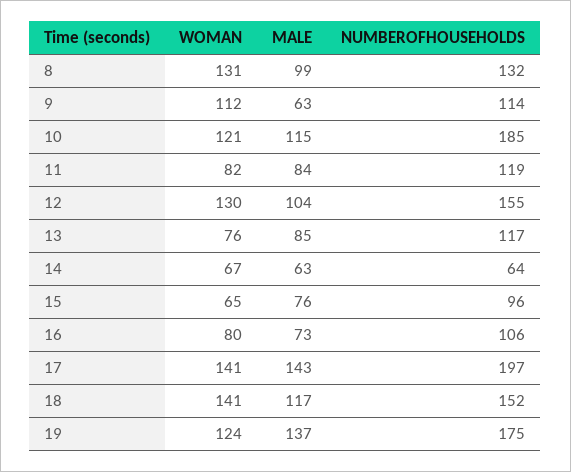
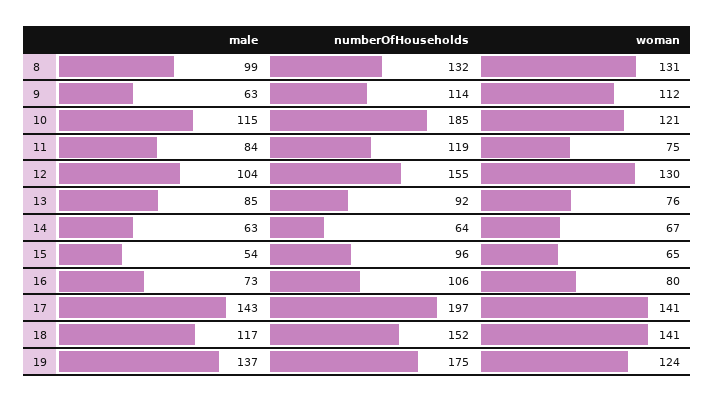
  {
    "WOMAN": {
      "8": 131,
      "9": 112,
      "10": 121,
-     "11": 82,
+     "11": 75,
      "12": 130,
      "13": 76,
      "14": 67,
      "15": 65,
      "16": 80,
      "17": 141,
      "18": 141,
      "19": 124
    },
    "MALE": {
      "8": 99,
      "9": 63,
      "10": 115,
      "11": 84,
      "12": 104,
      "13": 85,
      "14": 63,
-     "15": 76,
+     "15": 54,
      "16": 73,
      "17": 143,
      "18": 117,
      "19": 137
    },
    "NUMBEROFHOUSEHOLDS": {
      "8": 132,
      "9": 114,
      "10": 185,
      "11": 119,
      "12": 155,
-     "13": 117,
+     "13": 92,
      "14": 64,
      "15": 96,
      "16": 106,
      "17": 197,
      "18": 152,
      "19": 175
    }
  }

